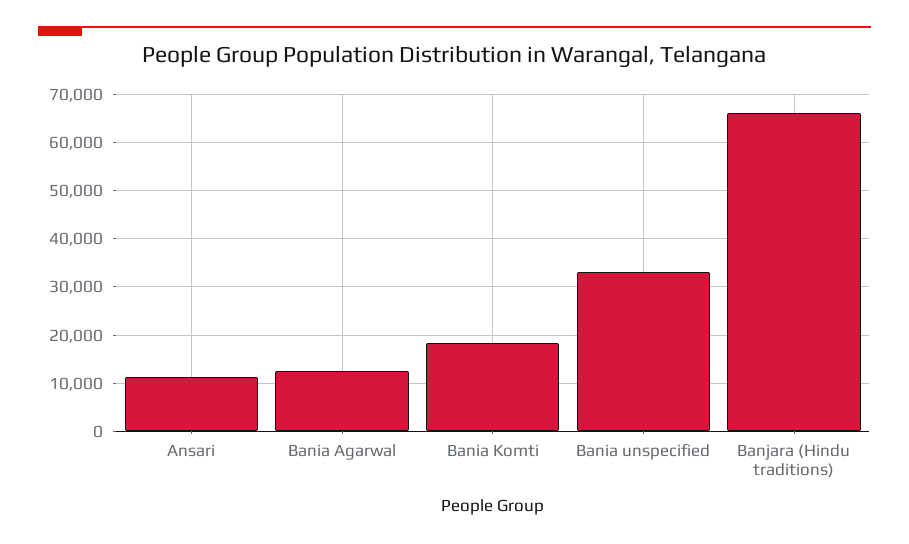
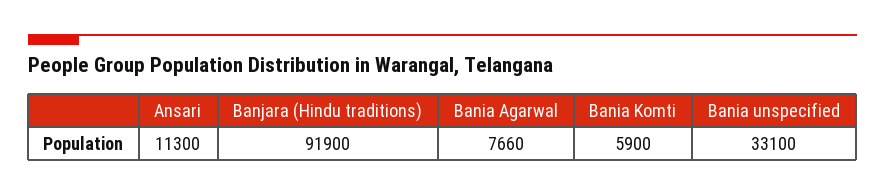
  {
    "Ansari": 11300,
-   "Bania Agarwal": 12000,
+   "Bania Agarwal": 7660,
-   "Bania Komti": 18000,
+   "Bania Komti": 5900,
    "Bania unspecified": 33100,
-   "Banjara (Hindu traditions)": 66000
+   "Banjara (Hindu traditions)": 91900
  }

